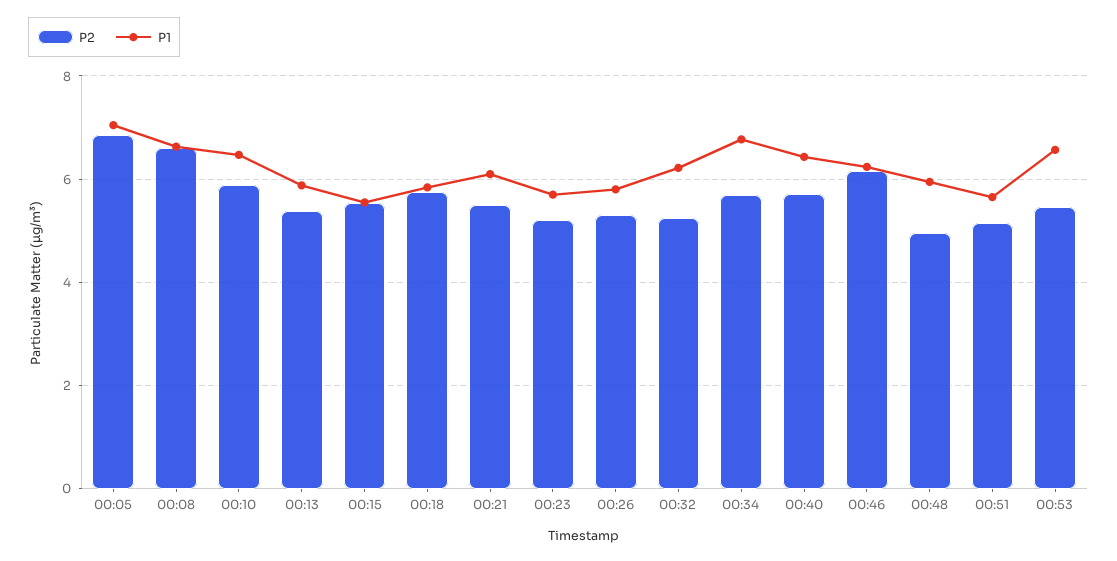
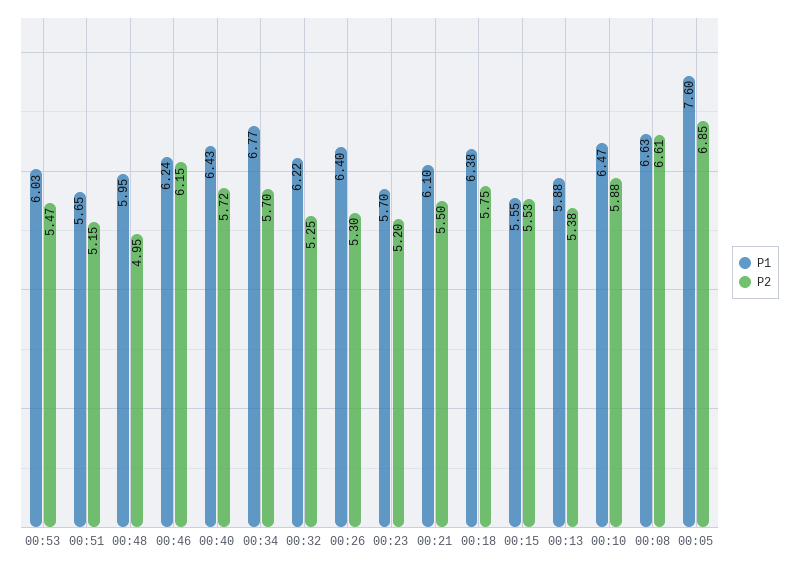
  {
    "P2": {
      "00:05": 6.85,
      "00:08": 6.61,
      "00:10": 5.88,
      "00:13": 5.38,
      "00:15": 5.53,
      "00:18": 5.75,
      "00:21": 5.5,
      "00:23": 5.2,
      "00:26": 5.3,
      "00:32": 5.25,
      "00:34": 5.7,
      "00:40": 5.72,
      "00:46": 6.15,
      "00:48": 4.95,
      "00:51": 5.15,
      "00:53": 5.47
    },
    "P1": {
-     "00:05": 7,
+     "00:05": 7.6,
      "00:08": 6.63,
      "00:10": 6.47,
      "00:13": 5.88,
      "00:15": 5.55,
-     "00:18": 5.8,
+     "00:18": 6.38,
      "00:21": 6.1,
      "00:23": 5.7,
-     "00:26": 5.8,
+     "00:26": 6.4,
      "00:32": 6.22,
      "00:34": 6.77,
      "00:40": 6.43,
      "00:46": 6.24,
      "00:48": 5.95,
      "00:51": 5.65,
-     "00:53": 6.6
+     "00:53": 6.03
    }
  }

